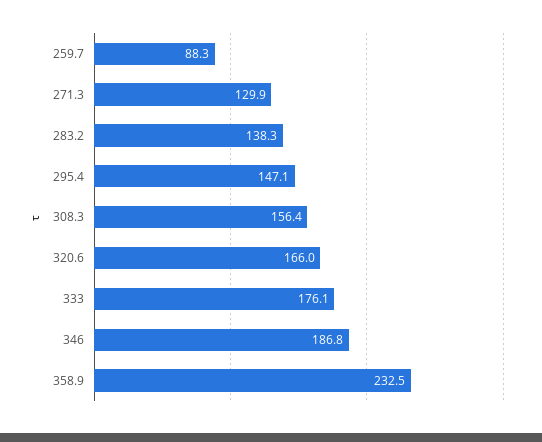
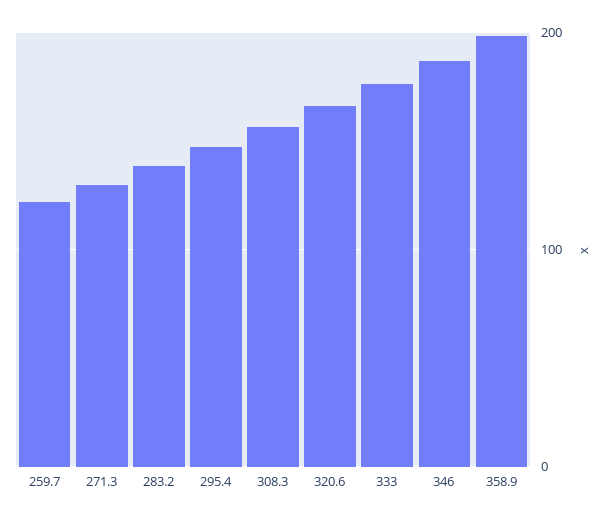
  {
-   "259.7": 88.3,
+   "259.7": 120,
    "271.3": 129.9,
    "283.2": 138.3,
    "295.4": 147.1,
    "308.3": 156.4,
    "320.6": 166,
    "333": 176.1,
    "346": 186.8,
-   "358.9": 232.5
+   "358.9": 200
  }

